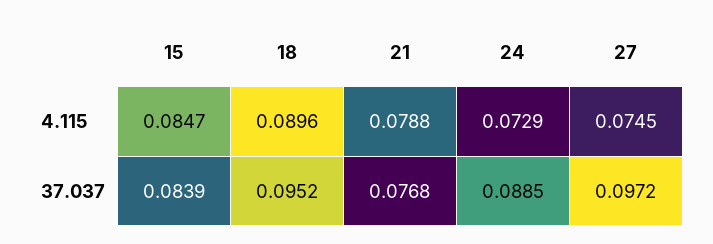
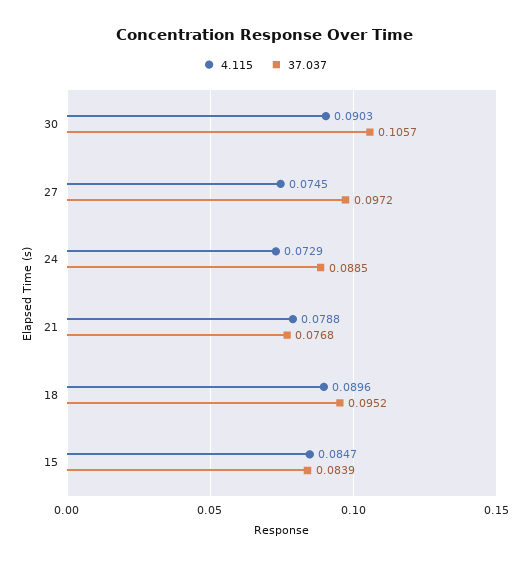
  {
    "4.115": {
      "15": 0.0847,
      "18": 0.0896,
      "21": 0.0788,
      "24": 0.0729,
-     "27": 0.0745
+     "27": 0.0745,
+     "30": 0.0903
    },
    "37.037": {
      "15": 0.0839,
      "18": 0.0952,
      "21": 0.0768,
      "24": 0.0885,
-     "27": 0.0972
+     "27": 0.0972,
+     "30": 0.1057
    }
  }

